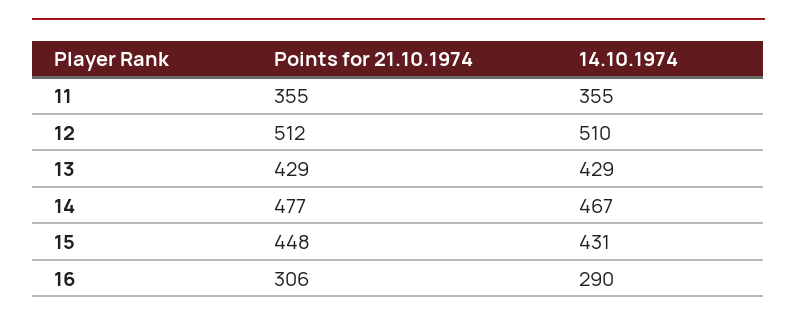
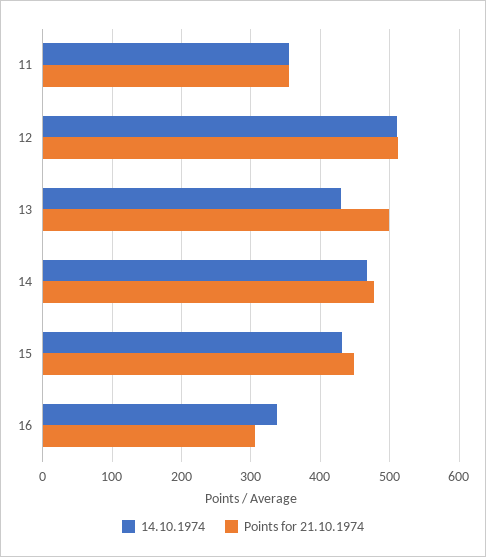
  {
    "Points for 21.10.1974": {
      "11": 355,
      "12": 512,
-     "13": 429,
+     "13": 500,
      "14": 477,
      "15": 448,
      "16": 306
    },
    "14.10.1974": {
      "11": 355,
      "12": 510,
      "13": 429,
      "14": 467,
      "15": 431,
-     "16": 290
+     "16": 340
    }
  }

